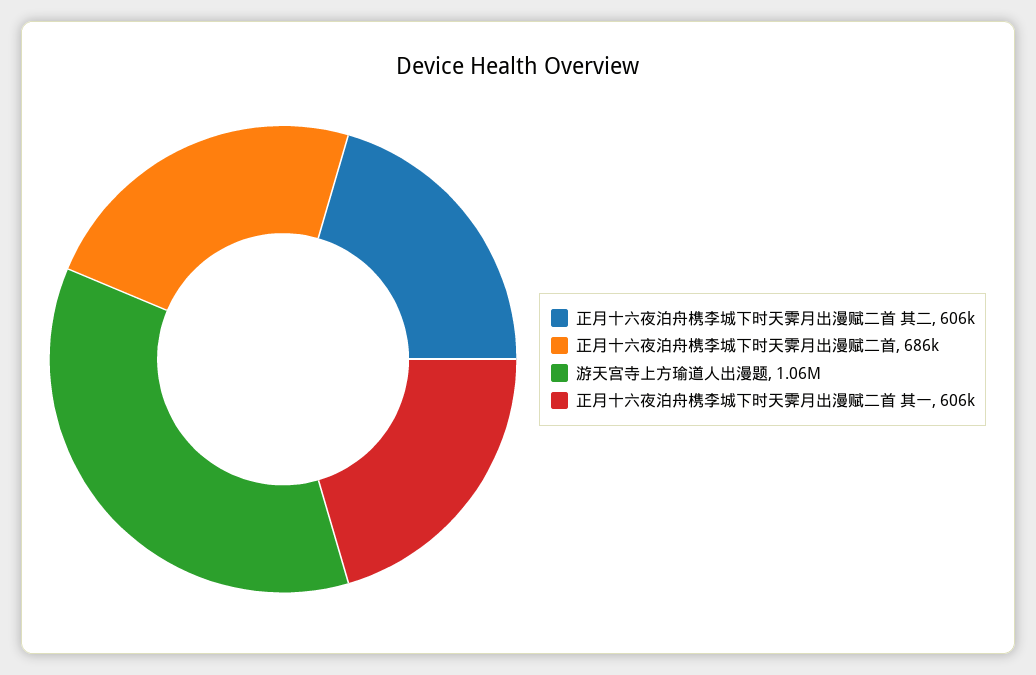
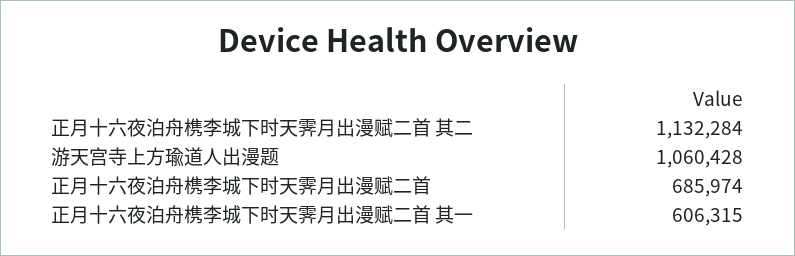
  {
-   "正月十六夜泊舟槜李城下时天霁月出漫赋二首 其二": 606000,
+   "正月十六夜泊舟槜李城下时天霁月出漫赋二首 其二": 1132284,
    "正月十六夜泊舟槜李城下时天霁月出漫赋二首": 685974,
    "游天宫寺上方瑜道人出漫题": 1060428,
    "正月十六夜泊舟槜李城下时天霁月出漫赋二首 其一": 606315
  }

